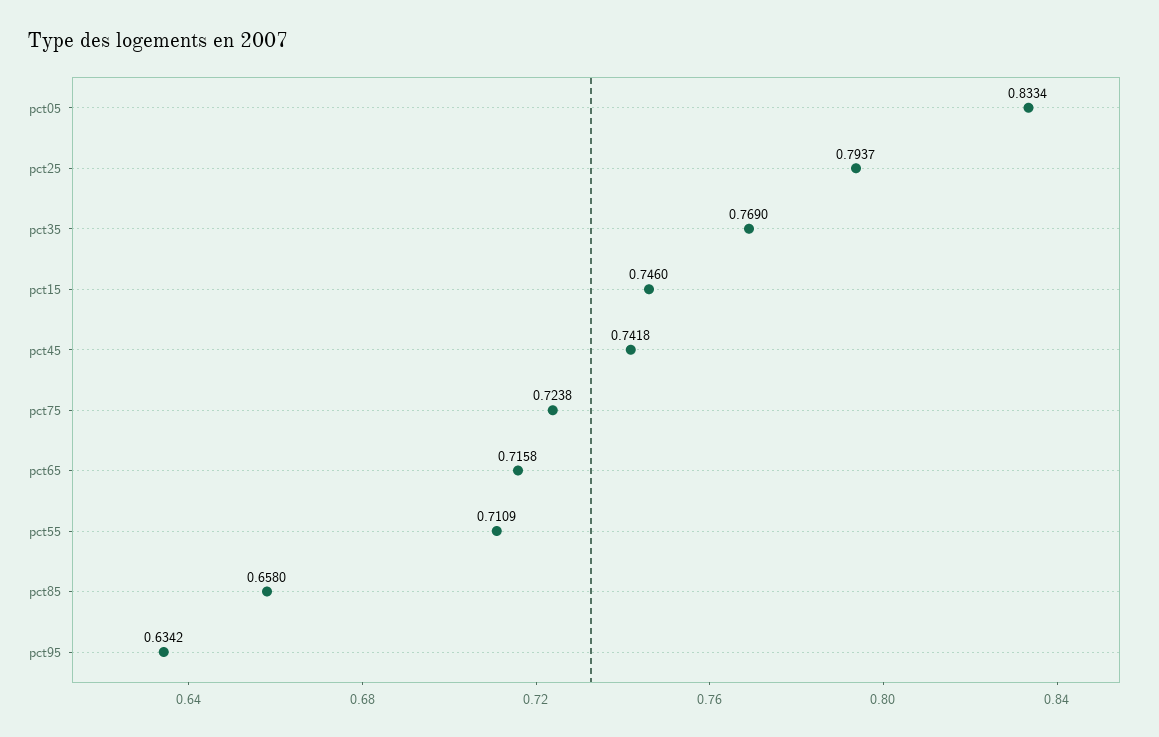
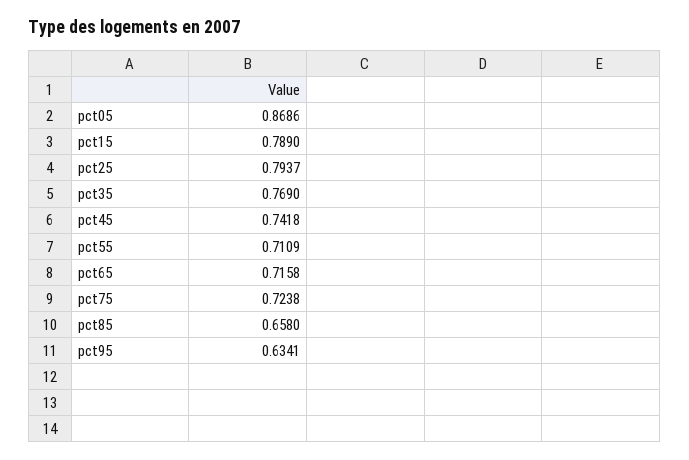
  {
-   "pct05": 0.8334,
+   "pct05": 0.8686,
    "pct25": 0.7937,
    "pct35": 0.769,
-   "pct15": 0.746,
+   "pct15": 0.789,
    "pct45": 0.7418,
    "pct75": 0.7238,
    "pct65": 0.7158,
    "pct55": 0.7109,
    "pct85": 0.658,
-   "pct95": 0.6342
+   "pct95": 0.6341
  }

